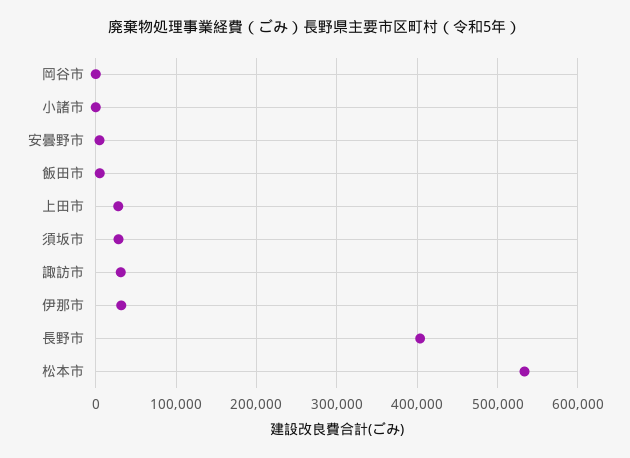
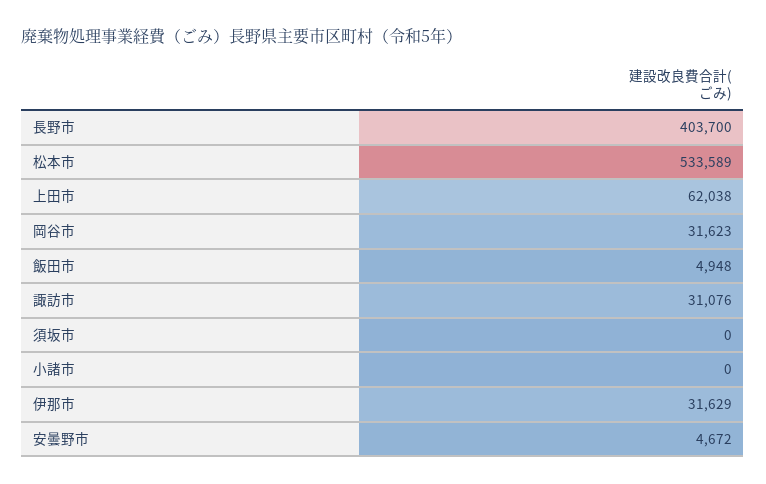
  {
-   "岡谷市": 0,
+   "岡谷市": 31623,
    "小諸市": 0,
    "安曇野市": 4672,
    "飯田市": 4948,
-   "上田市": 30000,
+   "上田市": 62038,
-   "須坂市": 30000,
+   "須坂市": 0,
    "諏訪市": 31076,
    "伊那市": 31629,
    "長野市": 403700,
    "松本市": 533589
  }

